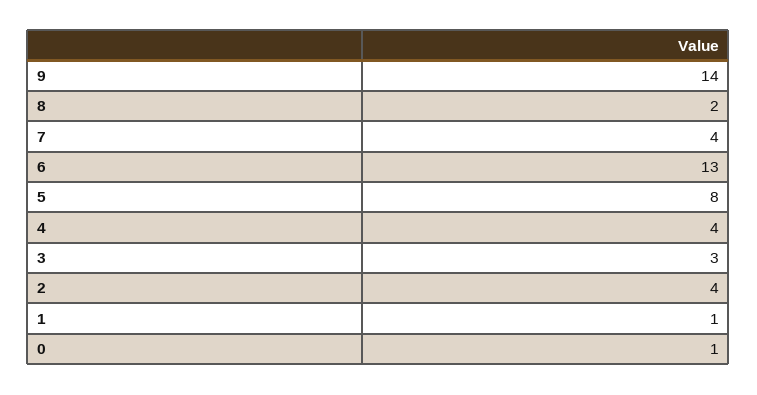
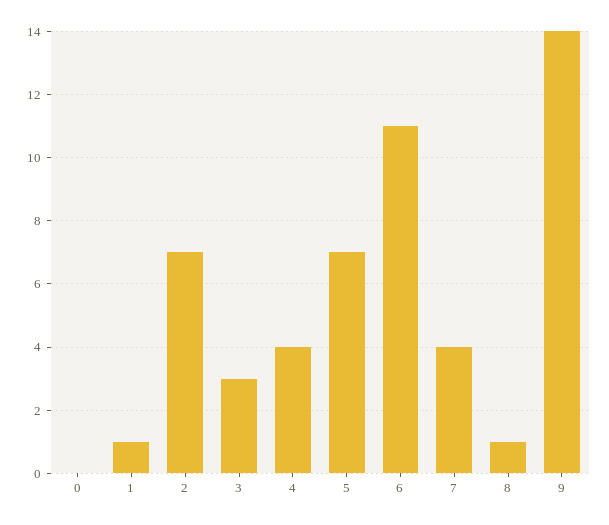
  {
    "9": 14,
-   "8": 2,
+   "8": 1,
    "7": 4,
-   "6": 13,
+   "6": 11,
-   "5": 8,
+   "5": 7,
    "4": 4,
    "3": 3,
-   "2": 4,
+   "2": 7,
    "1": 1,
-   "0": 1
+   "0": 0
  }

